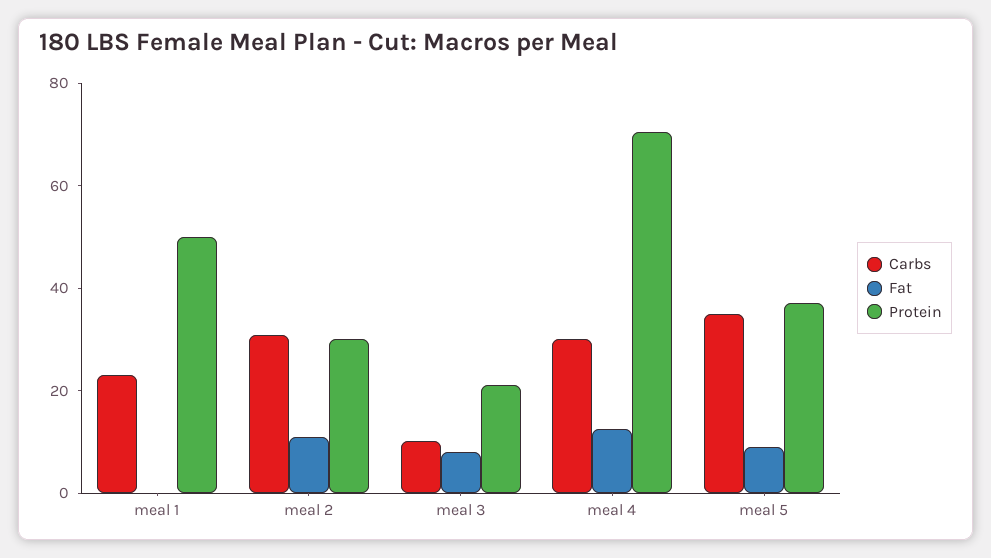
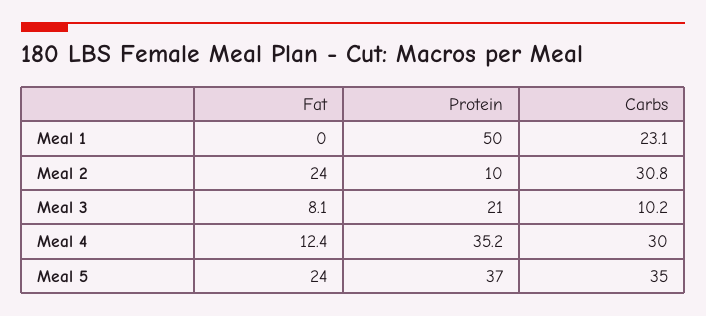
  {
    "Carbs": {
      "meal 1": 23.1,
      "meal 2": 30.8,
      "meal 3": 10.2,
      "meal 4": 30,
      "meal 5": 35
    },
    "Fat": {
      "meal 1": 0,
-     "meal 2": 10,
+     "meal 2": 24,
      "meal 3": 8.1,
      "meal 4": 12.4,
-     "meal 5": 10
+     "meal 5": 24
    },
    "Protein": {
      "meal 1": 50,
-     "meal 2": 30,
+     "meal 2": 10,
      "meal 3": 21,
-     "meal 4": 70,
+     "meal 4": 35.2,
      "meal 5": 37
    }
  }

